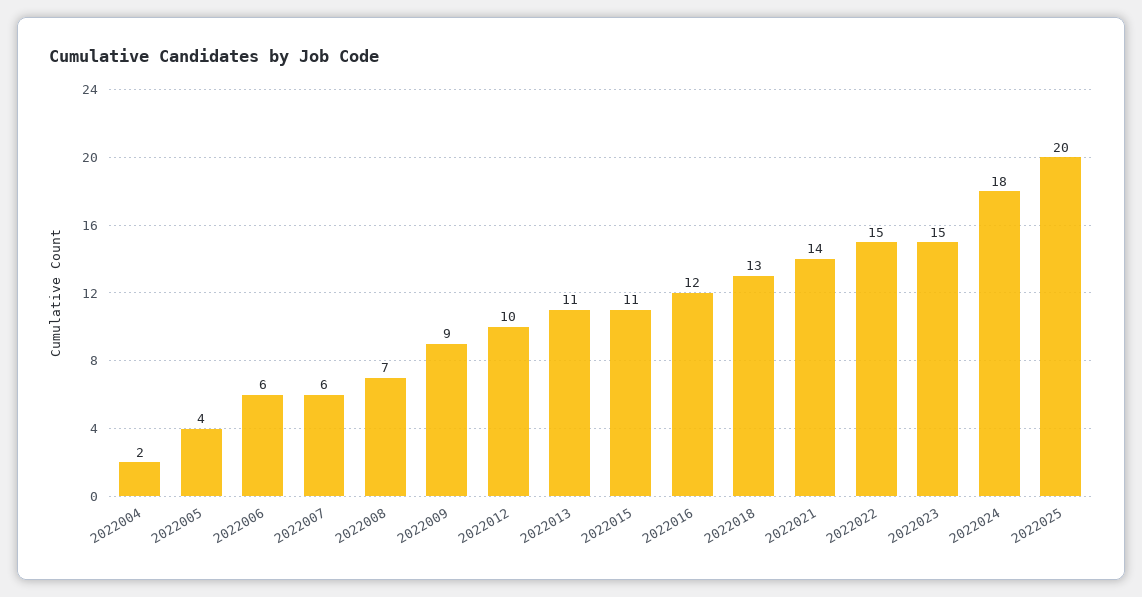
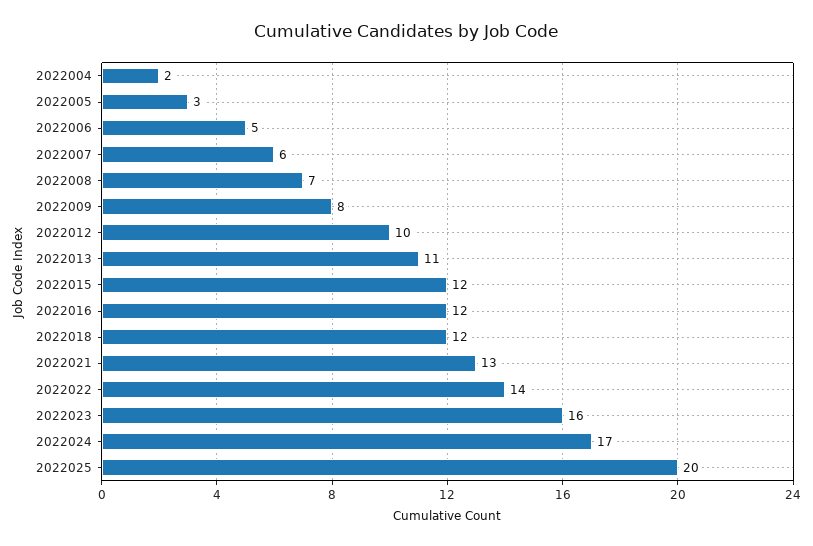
  {
    "2022004": 2,
-   "2022005": 4,
+   "2022005": 3,
-   "2022006": 6,
+   "2022006": 5,
    "2022007": 6,
    "2022008": 7,
-   "2022009": 9,
+   "2022009": 8,
    "2022012": 10,
    "2022013": 11,
-   "2022015": 11,
+   "2022015": 12,
    "2022016": 12,
-   "2022018": 13,
+   "2022018": 12,
-   "2022021": 14,
+   "2022021": 13,
-   "2022022": 15,
+   "2022022": 14,
-   "2022023": 15,
+   "2022023": 16,
-   "2022024": 18,
+   "2022024": 17,
    "2022025": 20
  }

